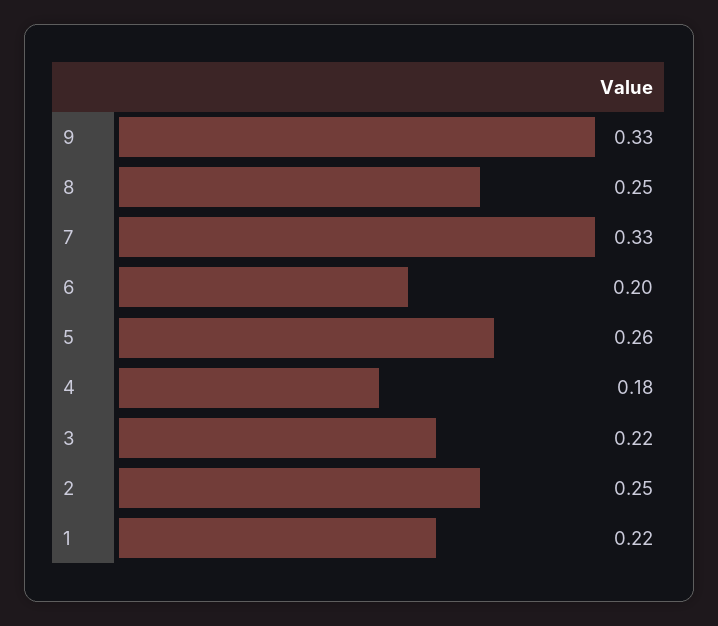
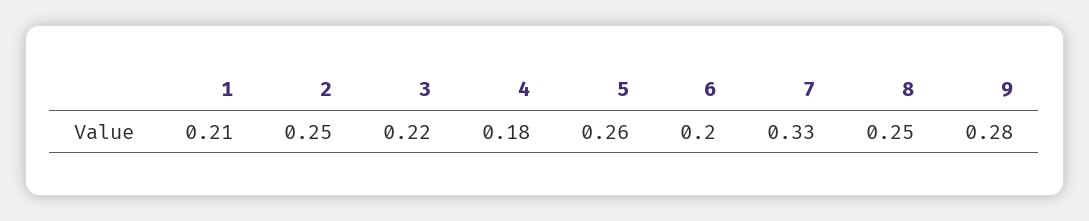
  {
-   "9": 0.33,
+   "9": 0.28,
    "8": 0.25,
    "7": 0.33,
    "6": 0.2,
    "5": 0.26,
    "4": 0.18,
    "3": 0.22,
    "2": 0.25,
-   "1": 0.22
+   "1": 0.21
  }

